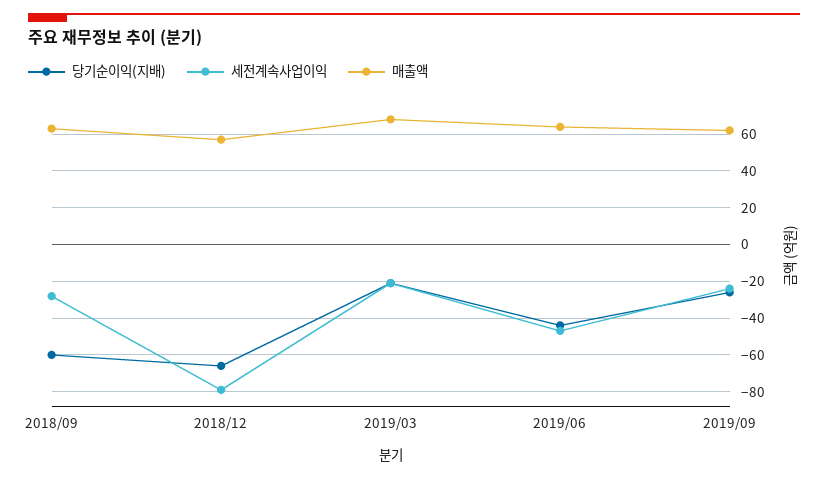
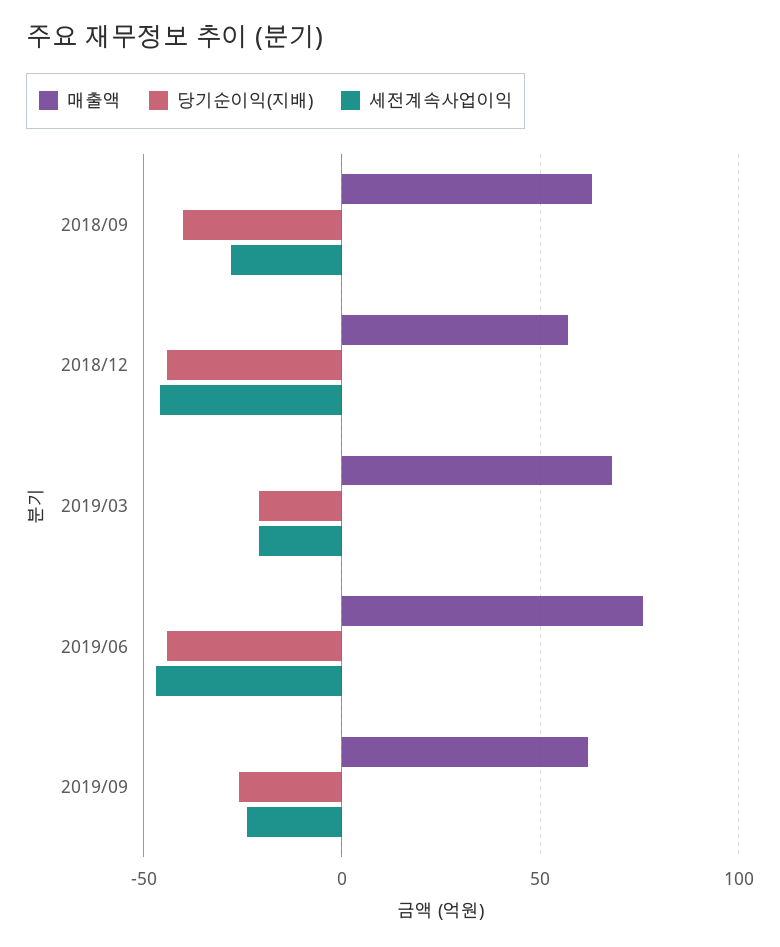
  {
    "당기순이익(지배)": {
-     "2018/09": -60,
+     "2018/09": -40,
-     "2018/12": -65,
+     "2018/12": -45,
      "2019/03": -20,
      "2019/06": -45,
      "2019/09": -25
    },
    "세전계속사업이익": {
      "2018/09": -30,
-     "2018/12": -80,
+     "2018/12": -45,
      "2019/03": -20,
      "2019/06": -45,
      "2019/09": -25
    },
    "매출액": {
      "2018/09": 65,
      "2018/12": 55,
      "2019/03": 70,
-     "2019/06": 65,
+     "2019/06": 75,
      "2019/09": 60
    }
  }

